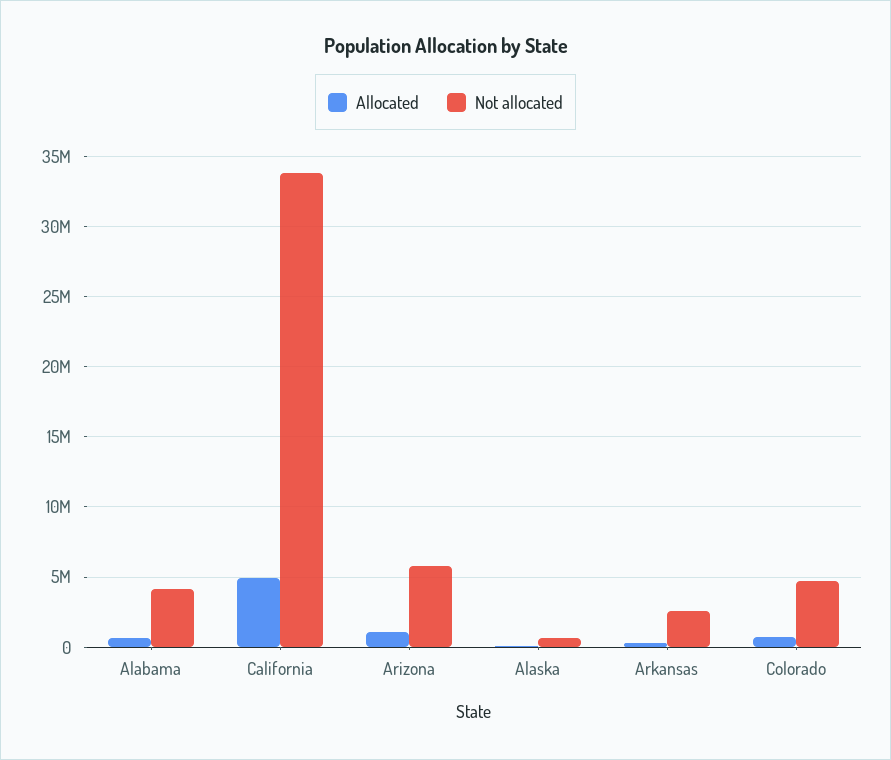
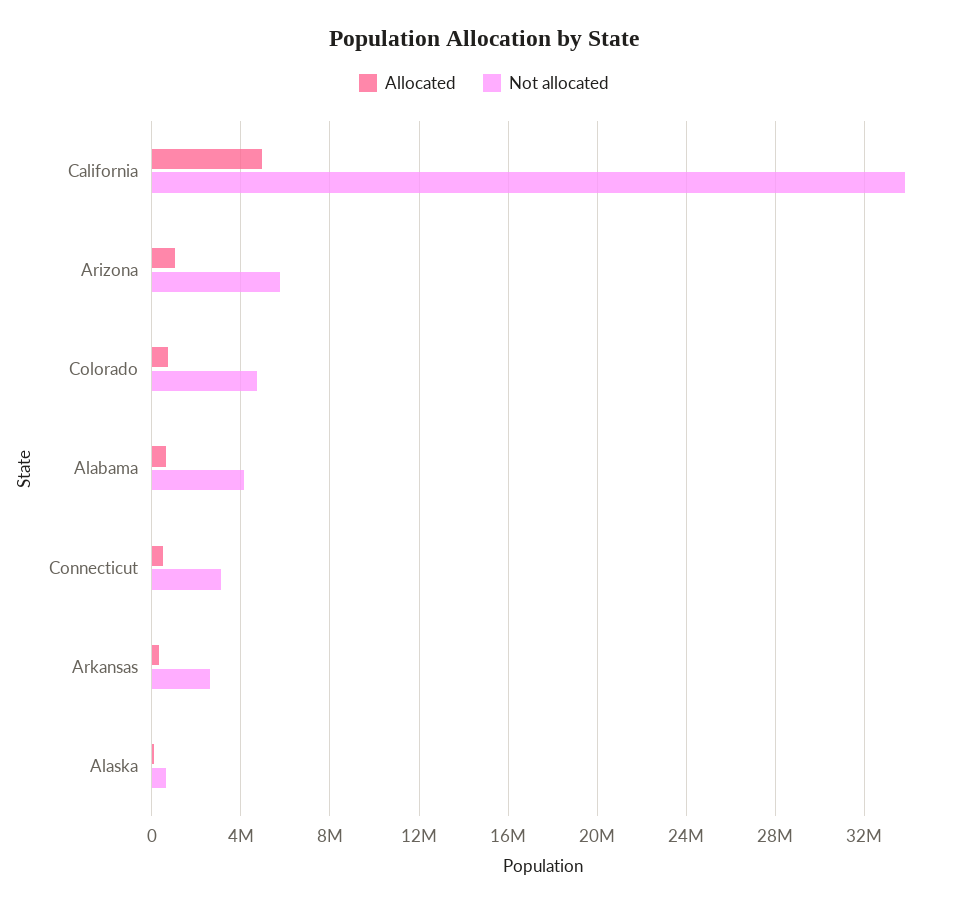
  {
    "Allocated": {
      "Alabama": 500000,
      "California": 5000000,
      "Arizona": 1000000,
      "Alaska": 0,
      "Arkansas": 500000,
-     "Colorado": 500000
+     "Colorado": 500000,
+     "Connecticut": 500000
    },
    "Not allocated": {
      "Alabama": 4000000,
      "California": 34000000,
      "Arizona": 6000000,
      "Alaska": 500000,
      "Arkansas": 2500000,
-     "Colorado": 4500000
+     "Colorado": 4500000,
+     "Connecticut": 3000000
    }
  }

